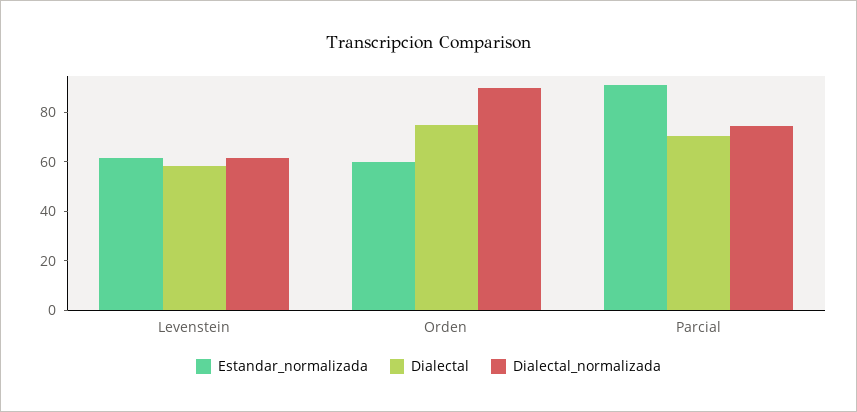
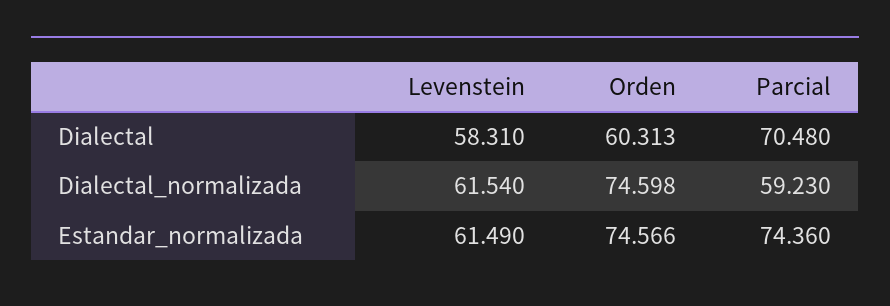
  {
    "Estandar_normalizada": {
      "Levenstein": 61.49,
-     "Orden": 60,
+     "Orden": 74.566,
-     "Parcial": 90
+     "Parcial": 74.36
    },
    "Dialectal": {
      "Levenstein": 58.31,
-     "Orden": 75,
+     "Orden": 60.313,
      "Parcial": 70.48
    },
    "Dialectal_normalizada": {
      "Levenstein": 61.54,
-     "Orden": 90,
+     "Orden": 74.598,
-     "Parcial": 75
+     "Parcial": 59.23
    }
  }

